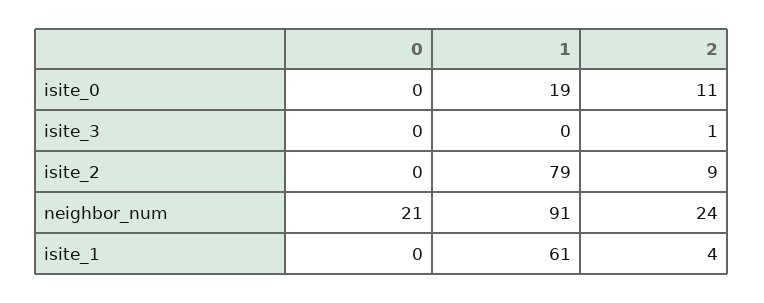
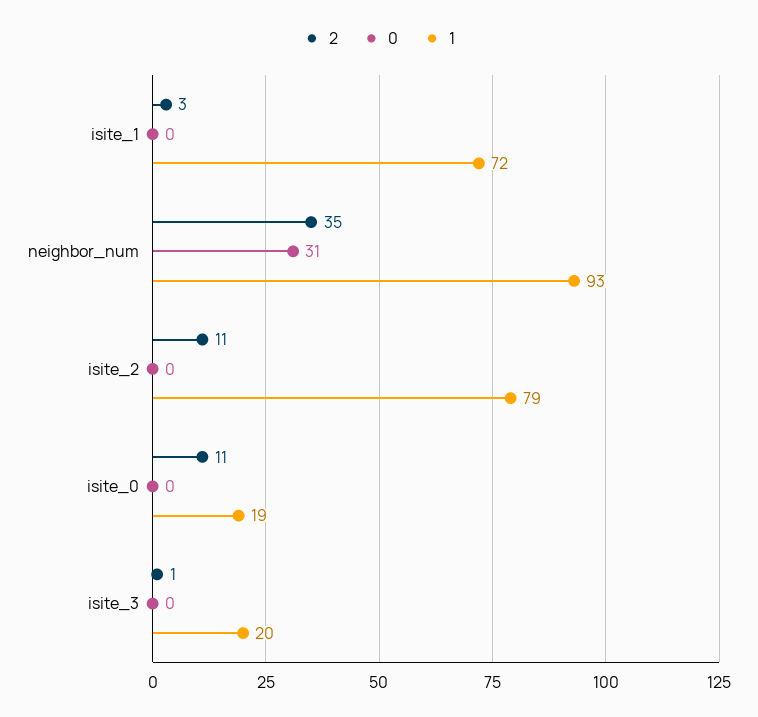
  {
    "0": {
      "isite_0": 0,
      "isite_3": 0,
      "isite_2": 0,
-     "neighbor_num": 21,
+     "neighbor_num": 31,
      "isite_1": 0
    },
    "1": {
      "isite_0": 19,
-     "isite_3": 0,
+     "isite_3": 20,
      "isite_2": 79,
-     "neighbor_num": 91,
+     "neighbor_num": 93,
-     "isite_1": 61
+     "isite_1": 72
    },
    "2": {
      "isite_0": 11,
      "isite_3": 1,
-     "isite_2": 9,
+     "isite_2": 11,
-     "neighbor_num": 24,
+     "neighbor_num": 35,
-     "isite_1": 4
+     "isite_1": 3
    }
  }

